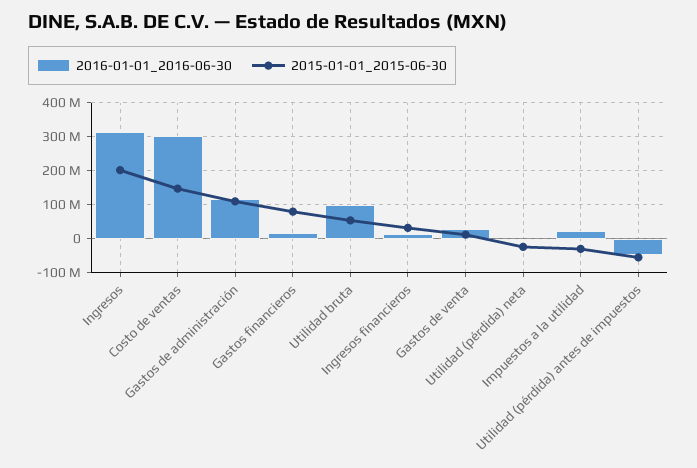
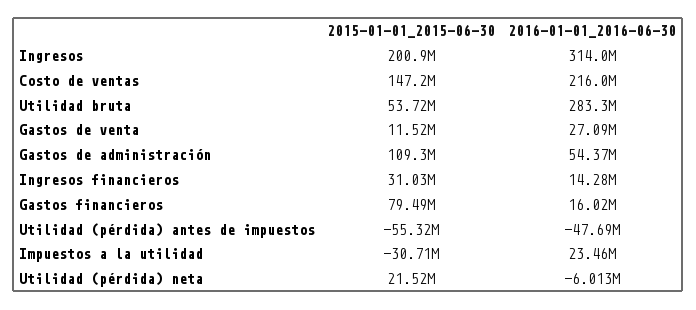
  {
    "2016-01-01_2016-06-30": {
      "Ingresos": 314000000,
-     "Costo de ventas": 300000000,
+     "Costo de ventas": 216000000,
-     "Gastos de administración": 120000000,
+     "Gastos de administración": 54370000,
      "Gastos financieros": 16020000,
-     "Utilidad bruta": 100000000,
+     "Utilidad bruta": 283300000,
      "Ingresos financieros": 14280000,
      "Gastos de venta": 27090000,
      "Utilidad (pérdida) neta": -6013000,
      "Impuestos a la utilidad": 23460000,
      "Utilidad (pérdida) antes de impuestos": -47690000
    },
    "2015-01-01_2015-06-30": {
      "Ingresos": 200900000,
      "Costo de ventas": 147200000,
      "Gastos de administración": 109300000,
      "Gastos financieros": 79490000,
      "Utilidad bruta": 53720000,
      "Ingresos financieros": 31030000,
      "Gastos de venta": 11520000,
-     "Utilidad (pérdida) neta": -20000000,
+     "Utilidad (pérdida) neta": 21520000,
      "Impuestos a la utilidad": -30710000,
      "Utilidad (pérdida) antes de impuestos": -55320000
    }
  }

